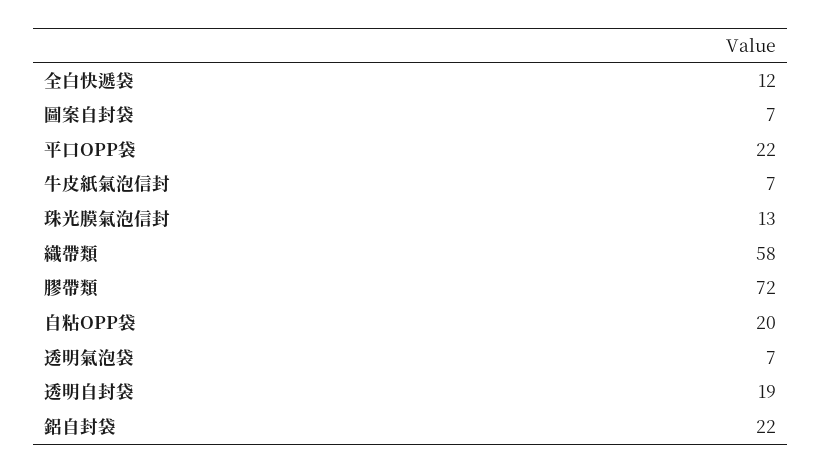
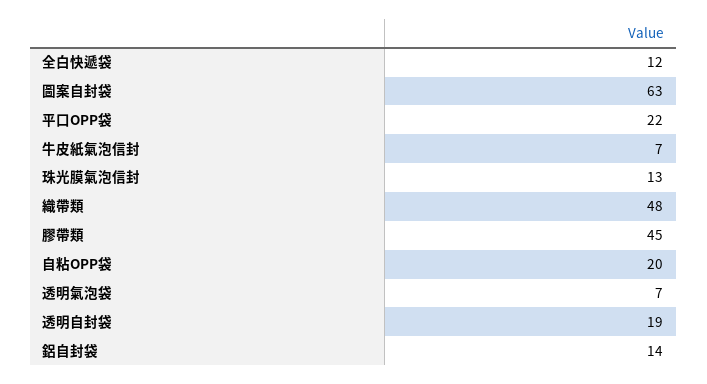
  {
    "全白快遞袋": 12,
-   "圖案自封袋": 7,
+   "圖案自封袋": 63,
    "平口OPP袋": 22,
    "牛皮紙氣泡信封": 7,
    "珠光膜氣泡信封": 13,
-   "織帶類": 58,
+   "織帶類": 48,
-   "膠帶類": 72,
+   "膠帶類": 45,
    "自粘OPP袋": 20,
    "透明氣泡袋": 7,
    "透明自封袋": 19,
-   "鋁自封袋": 22
+   "鋁自封袋": 14
  }

